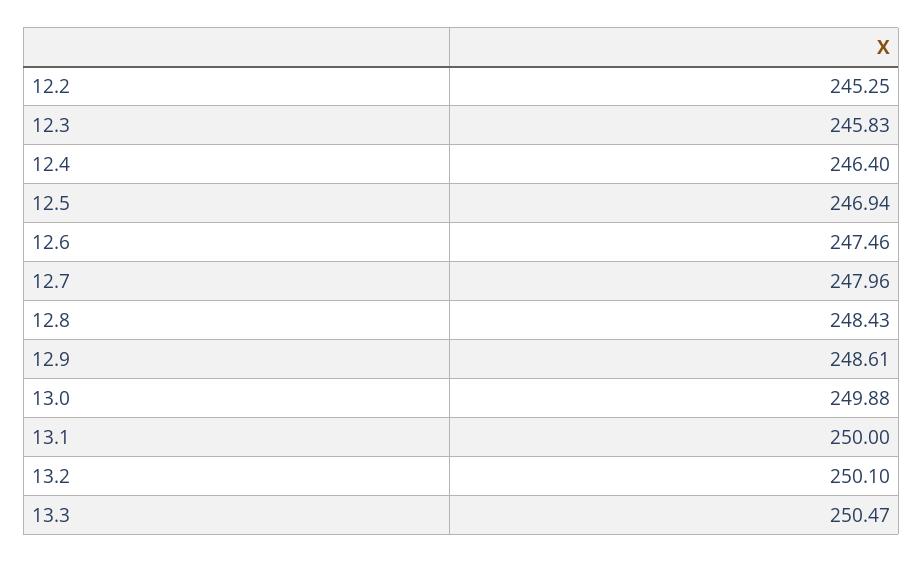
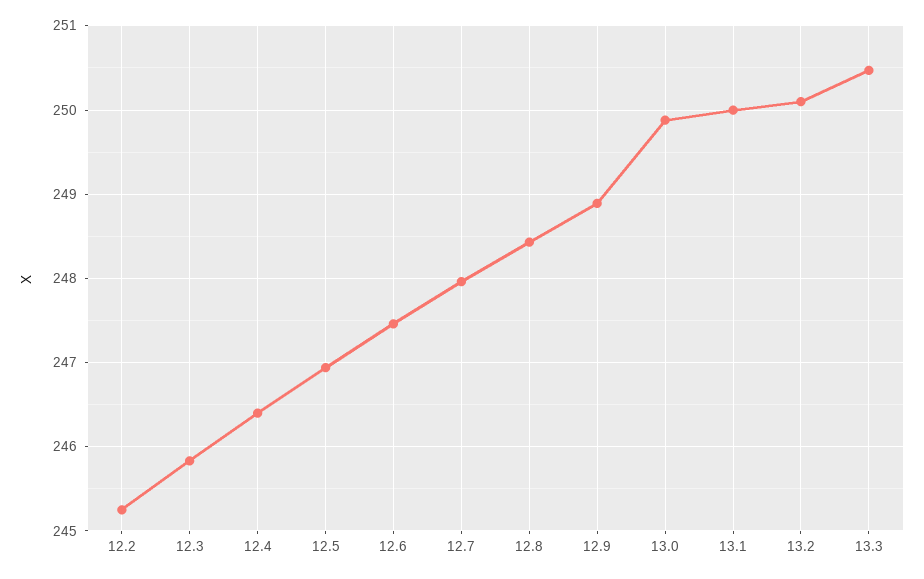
  {
    "12.2": 245.25,
    "12.3": 245.83,
    "12.4": 246.4,
    "12.5": 246.94,
    "12.6": 247.46,
    "12.7": 247.96,
    "12.8": 248.43,
-   "12.9": 248.61,
+   "12.9": 248.9,
    "13.0": 249.88,
    "13.1": 250,
    "13.2": 250.1,
    "13.3": 250.47
  }

